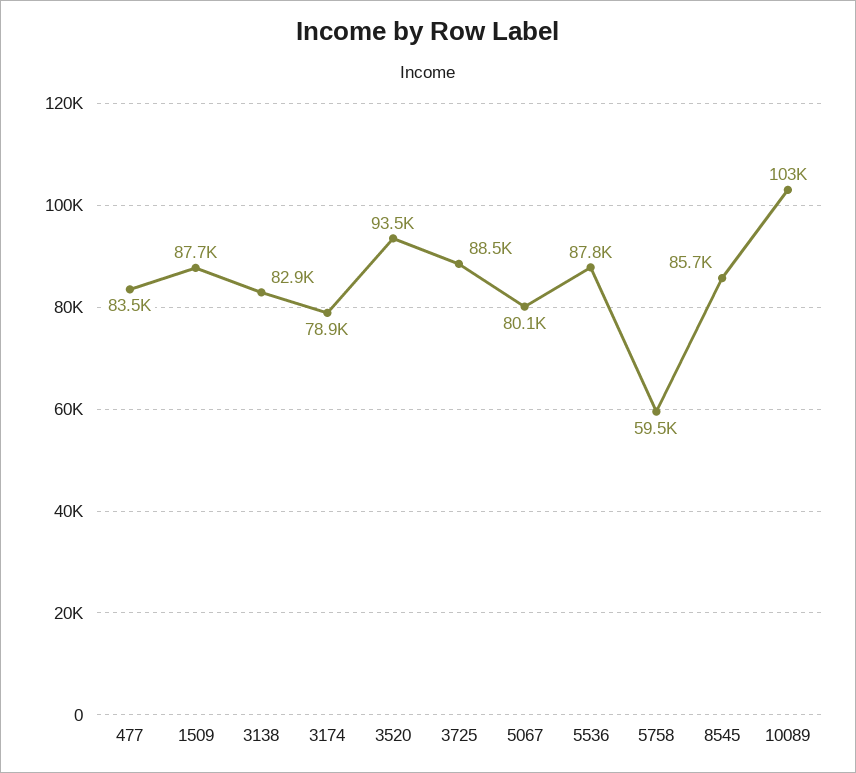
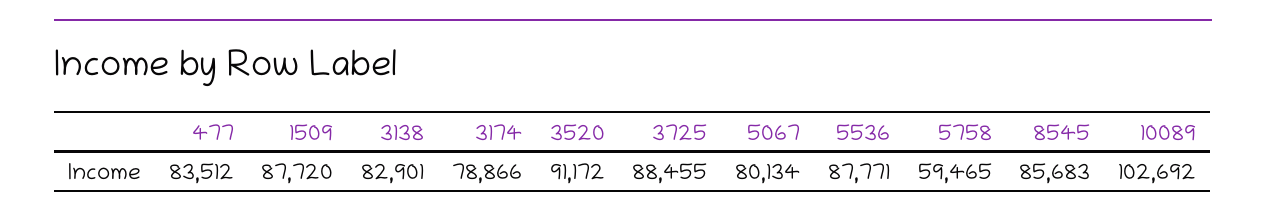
  {
    "477": 83512,
    "1509": 87720,
    "3138": 82901,
    "3174": 78866,
-   "3520": 93500,
+   "3520": 91172,
    "3725": 88455,
    "5067": 80134,
    "5536": 87771,
    "5758": 59465,
    "8545": 85683,
    "10089": 102692
  }

